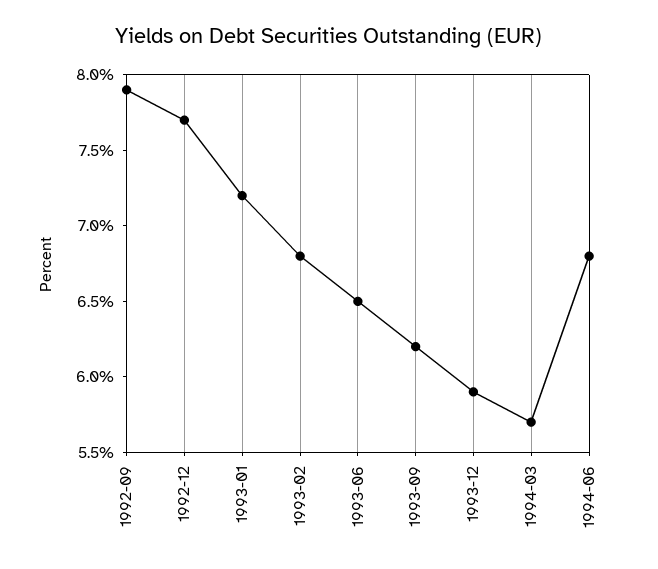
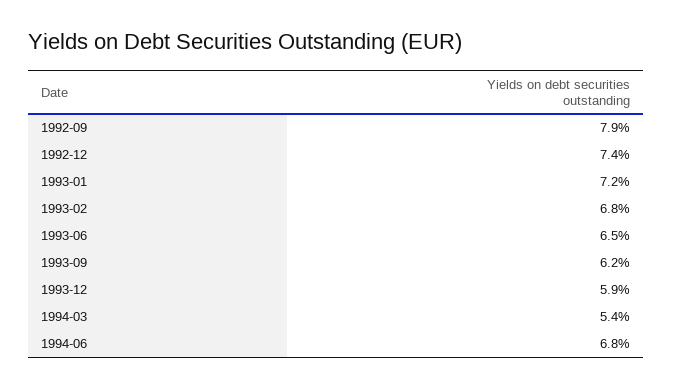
  {
    "1992-09": 7.9,
-   "1992-12": 7.7,
+   "1992-12": 7.4,
    "1993-01": 7.2,
    "1993-02": 6.8,
    "1993-06": 6.5,
    "1993-09": 6.2,
    "1993-12": 5.9,
-   "1994-03": 5.7,
+   "1994-03": 5.4,
    "1994-06": 6.8
  }

